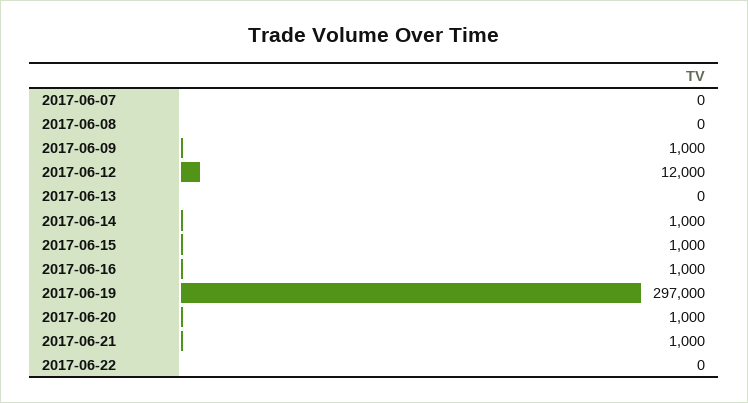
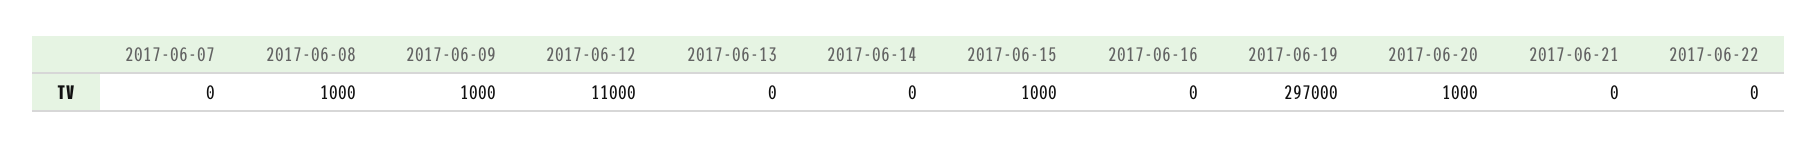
  {
    "2017-06-07": 0,
-   "2017-06-08": 0,
+   "2017-06-08": 1000,
    "2017-06-09": 1000,
-   "2017-06-12": 12000,
+   "2017-06-12": 11000,
    "2017-06-13": 0,
-   "2017-06-14": 1000,
+   "2017-06-14": 0,
    "2017-06-15": 1000,
-   "2017-06-16": 1000,
+   "2017-06-16": 0,
    "2017-06-19": 297000,
    "2017-06-20": 1000,
-   "2017-06-21": 1000,
+   "2017-06-21": 0,
    "2017-06-22": 0
  }

